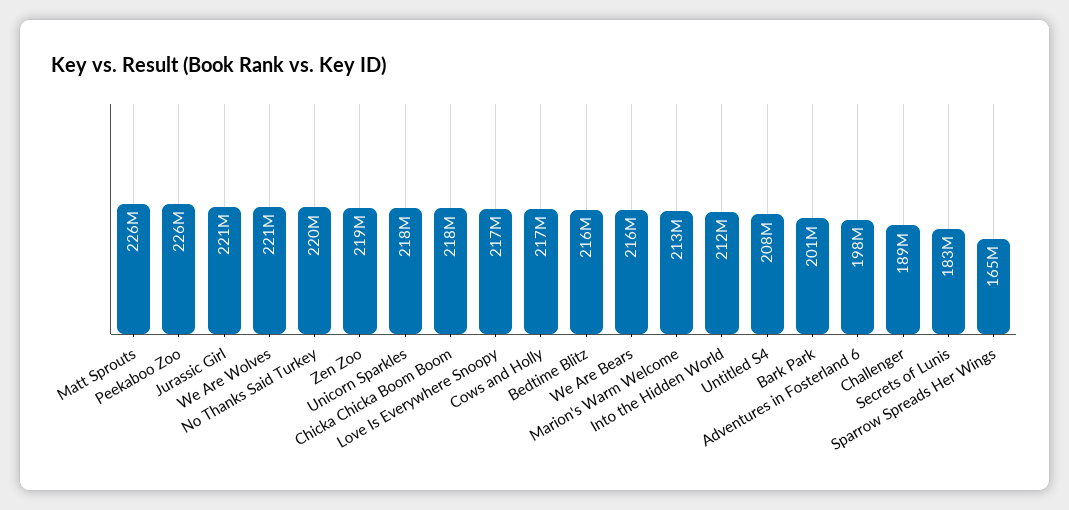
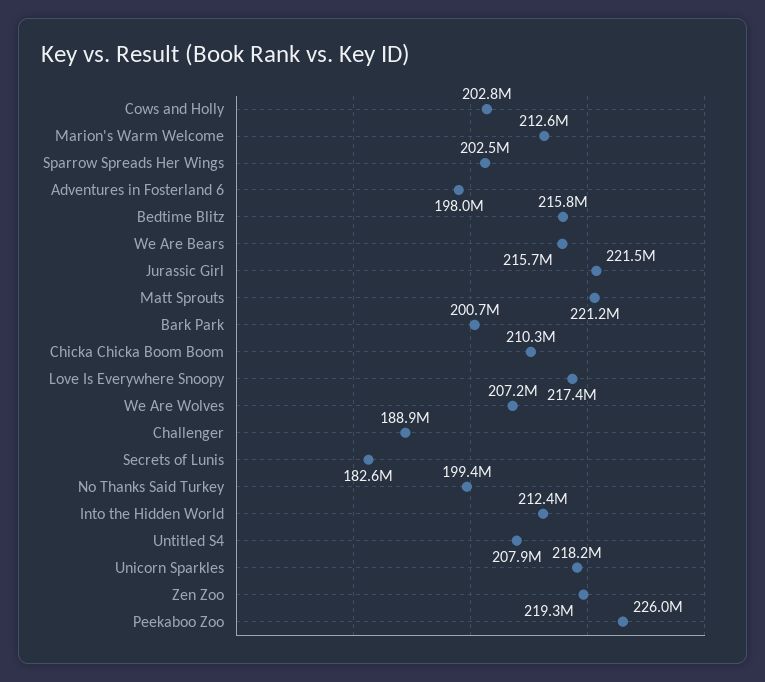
  {
-   "Matt Sprouts": 226000000,
+   "Matt Sprouts": 221200000,
    "Peekaboo Zoo": 226000000,
    "Jurassic Girl": 221500000,
-   "We Are Wolves": 221000000,
+   "We Are Wolves": 207200000,
-   "No Thanks Said Turkey": 220000000,
+   "No Thanks Said Turkey": 199400000,
    "Zen Zoo": 219300000,
    "Unicorn Sparkles": 218200000,
-   "Chicka Chicka Boom Boom": 218000000,
+   "Chicka Chicka Boom Boom": 210300000,
    "Love Is Everywhere Snoopy": 217400000,
-   "Cows and Holly": 217000000,
+   "Cows and Holly": 202800000,
    "Bedtime Blitz": 215800000,
    "We Are Bears": 215700000,
    "Marion's Warm Welcome": 212600000,
    "Into the Hidden World": 212400000,
    "Untitled S4": 207900000,
    "Bark Park": 200700000,
    "Adventures in Fosterland 6": 198000000,
    "Challenger": 188900000,
    "Secrets of Lunis": 182600000,
-   "Sparrow Spreads Her Wings": 165000000
+   "Sparrow Spreads Her Wings": 202500000
  }

